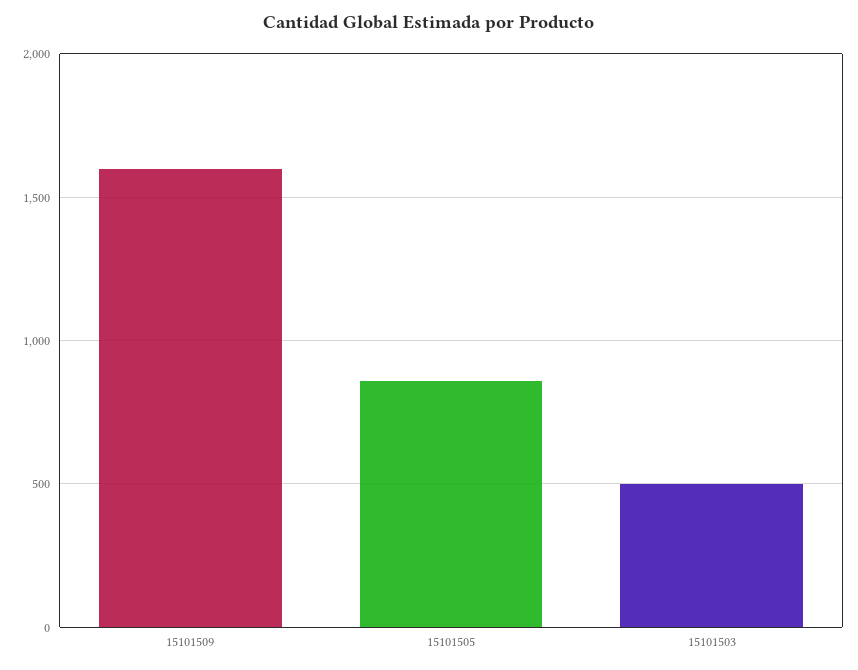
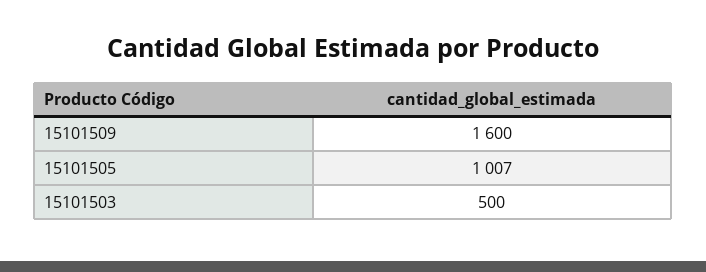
  {
    "15101509": 1600,
-   "15101505": 850,
+   "15101505": 1007,
    "15101503": 500
  }

